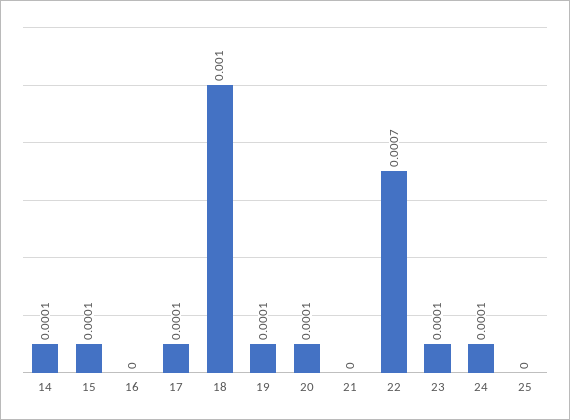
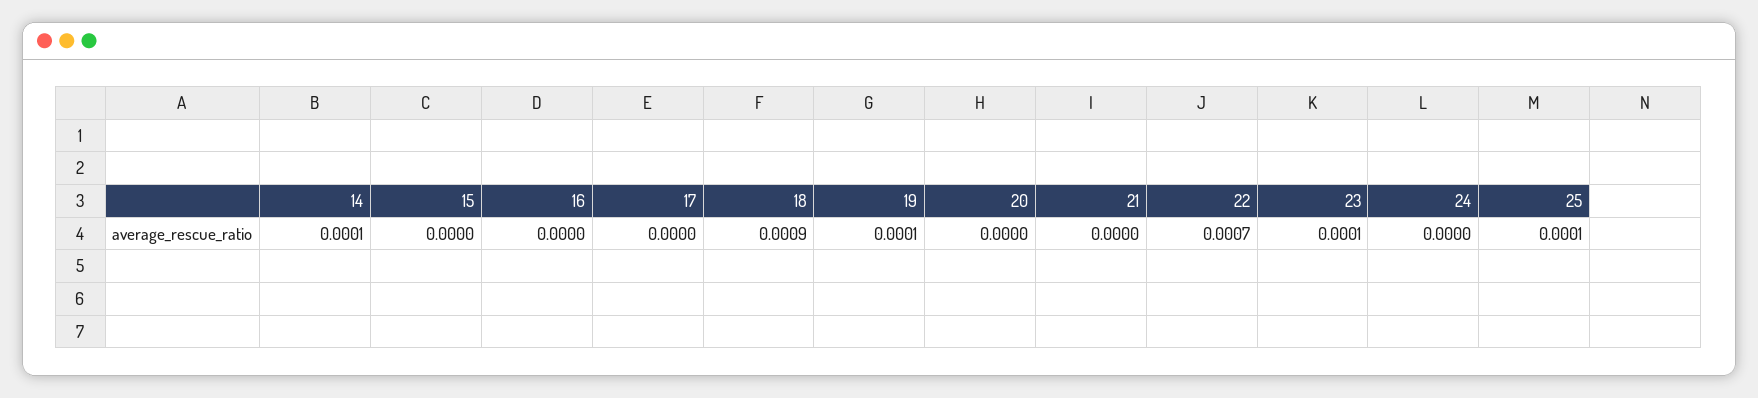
  {
    "14": 0.0001,
-   "15": 0.0001,
+   "15": 0,
    "16": 0,
-   "17": 0.0001,
+   "17": 0,
-   "18": 0.001,
+   "18": 0.0009,
    "19": 0.0001,
-   "20": 0.0001,
+   "20": 0,
    "21": 0,
    "22": 0.0007,
    "23": 0.0001,
-   "24": 0.0001,
+   "24": 0,
-   "25": 0
+   "25": 0.0001
  }

